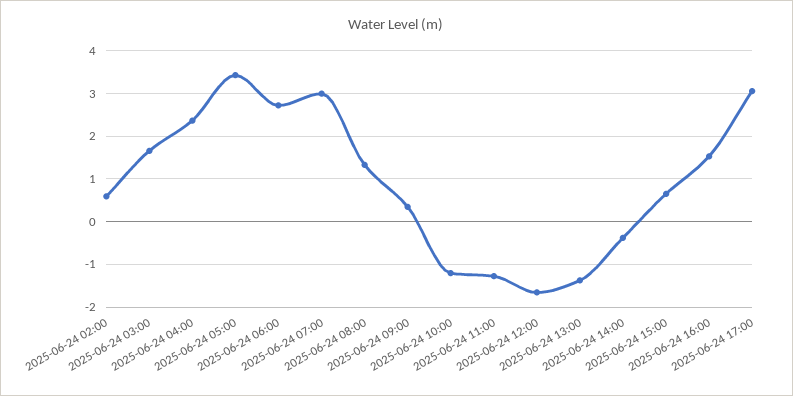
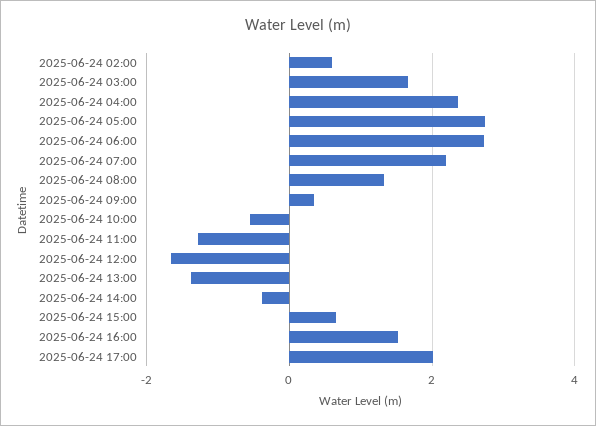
  {
    "2025-06-24 02:00": 0.6,
    "2025-06-24 03:00": 1.6,
    "2025-06-24 04:00": 2.4,
-   "2025-06-24 05:00": 3.4,
+   "2025-06-24 05:00": 2.8,
    "2025-06-24 06:00": 2.8,
-   "2025-06-24 07:00": 3,
+   "2025-06-24 07:00": 2.2,
    "2025-06-24 08:00": 1.4,
    "2025-06-24 09:00": 0.4,
-   "2025-06-24 10:00": -1.2,
+   "2025-06-24 10:00": -0.6,
    "2025-06-24 11:00": -1.2,
    "2025-06-24 12:00": -1.6,
    "2025-06-24 13:00": -1.4,
    "2025-06-24 14:00": -0.4,
    "2025-06-24 15:00": 0.6,
    "2025-06-24 16:00": 1.6,
-   "2025-06-24 17:00": 3
+   "2025-06-24 17:00": 2
  }

